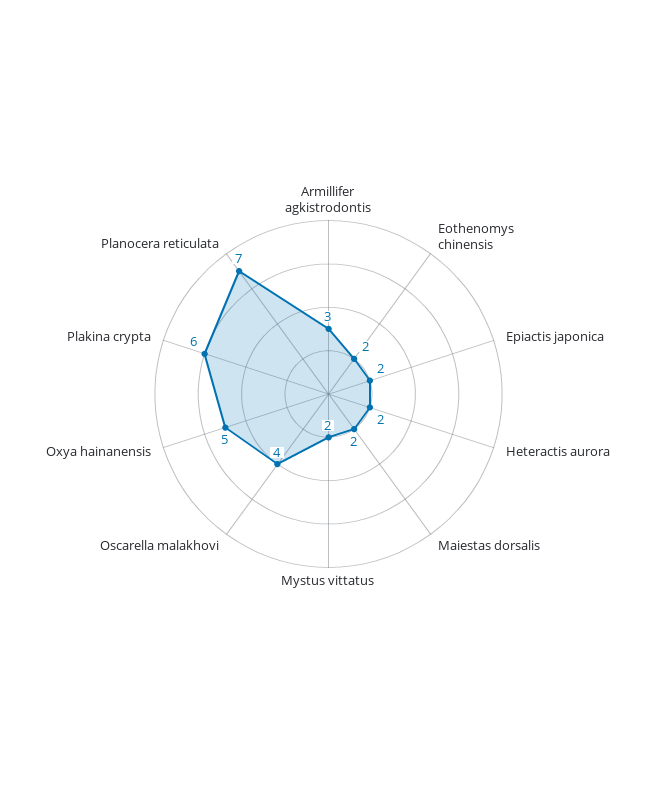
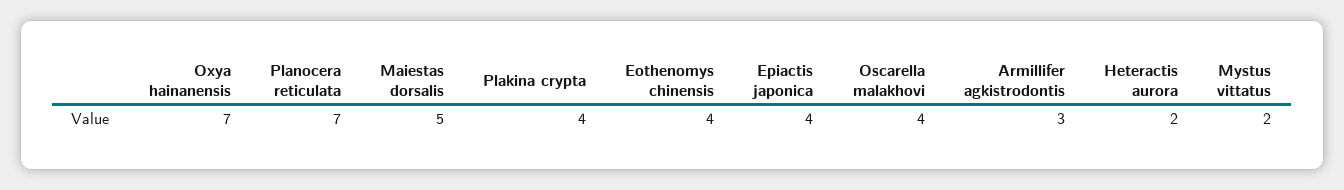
  {
    "Armillifer agkistrodontis": 3,
-   "Eothenomys chinensis": 2,
+   "Eothenomys chinensis": 4,
-   "Epiactis japonica": 2,
+   "Epiactis japonica": 4,
    "Heteractis aurora": 2,
-   "Maiestas dorsalis": 2,
+   "Maiestas dorsalis": 5,
    "Mystus vittatus": 2,
    "Oscarella malakhovi": 4,
-   "Oxya hainanensis": 5,
+   "Oxya hainanensis": 7,
-   "Plakina crypta": 6,
+   "Plakina crypta": 4,
    "Planocera reticulata": 7
  }

